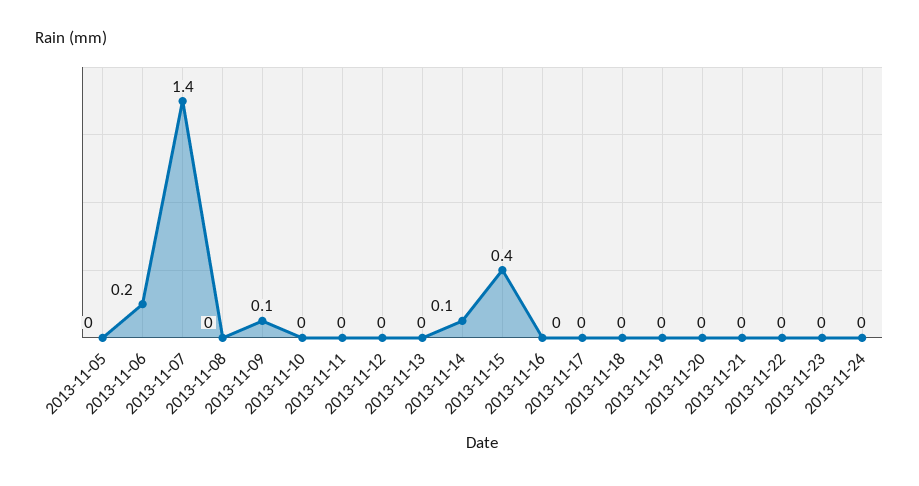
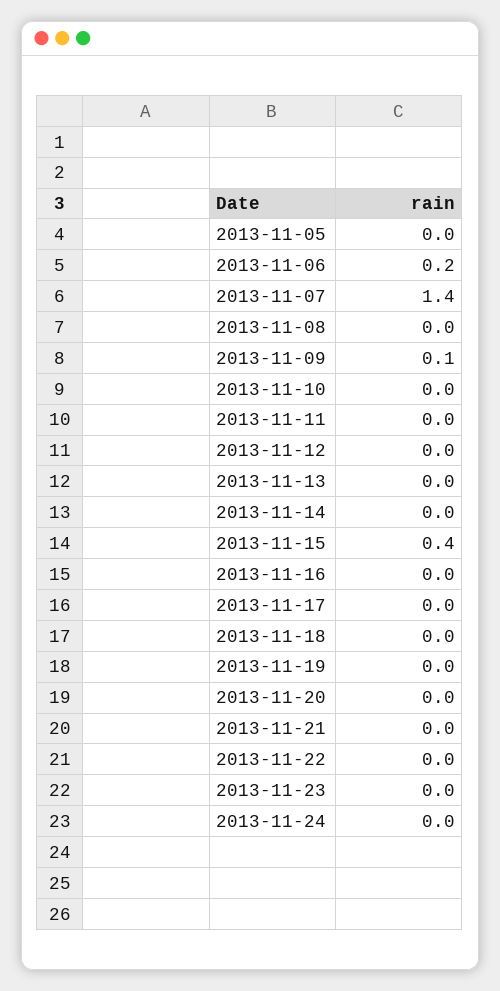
  {
    "2013-11-05": 0,
    "2013-11-06": 0.2,
    "2013-11-07": 1.4,
    "2013-11-08": 0,
    "2013-11-09": 0.1,
    "2013-11-10": 0,
    "2013-11-11": 0,
    "2013-11-12": 0,
    "2013-11-13": 0,
-   "2013-11-14": 0.1,
+   "2013-11-14": 0,
    "2013-11-15": 0.4,
    "2013-11-16": 0,
    "2013-11-17": 0,
    "2013-11-18": 0,
    "2013-11-19": 0,
    "2013-11-20": 0,
    "2013-11-21": 0,
    "2013-11-22": 0,
    "2013-11-23": 0,
    "2013-11-24": 0
  }

